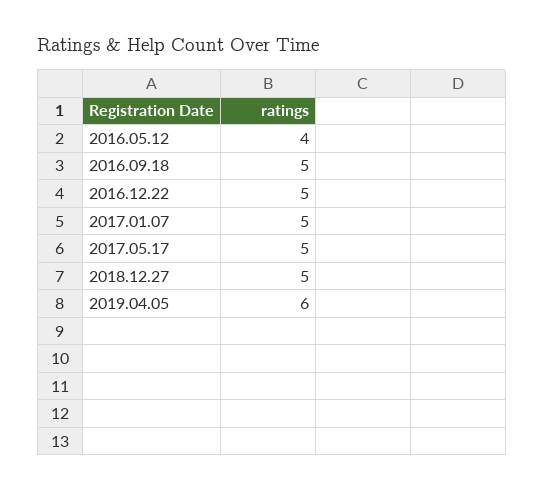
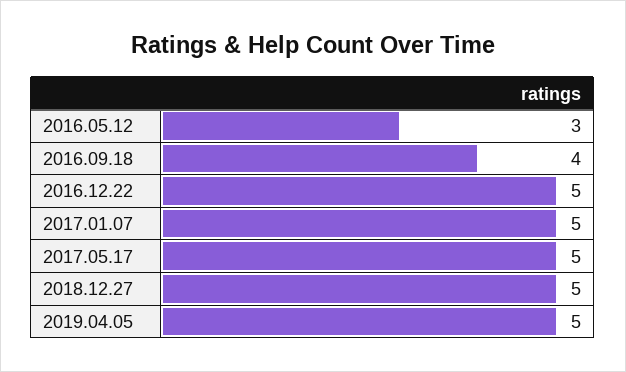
  {
-   "2016.05.12": 4,
+   "2016.05.12": 3,
-   "2016.09.18": 5,
+   "2016.09.18": 4,
    "2016.12.22": 5,
    "2017.01.07": 5,
    "2017.05.17": 5,
    "2018.12.27": 5,
-   "2019.04.05": 6
+   "2019.04.05": 5
  }

